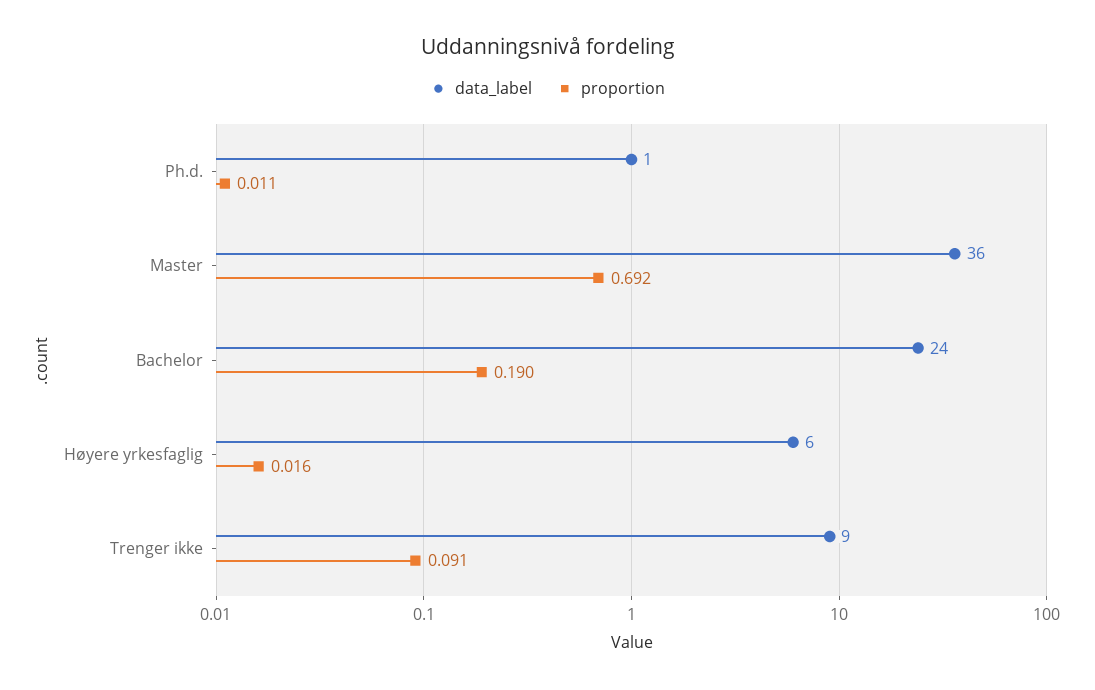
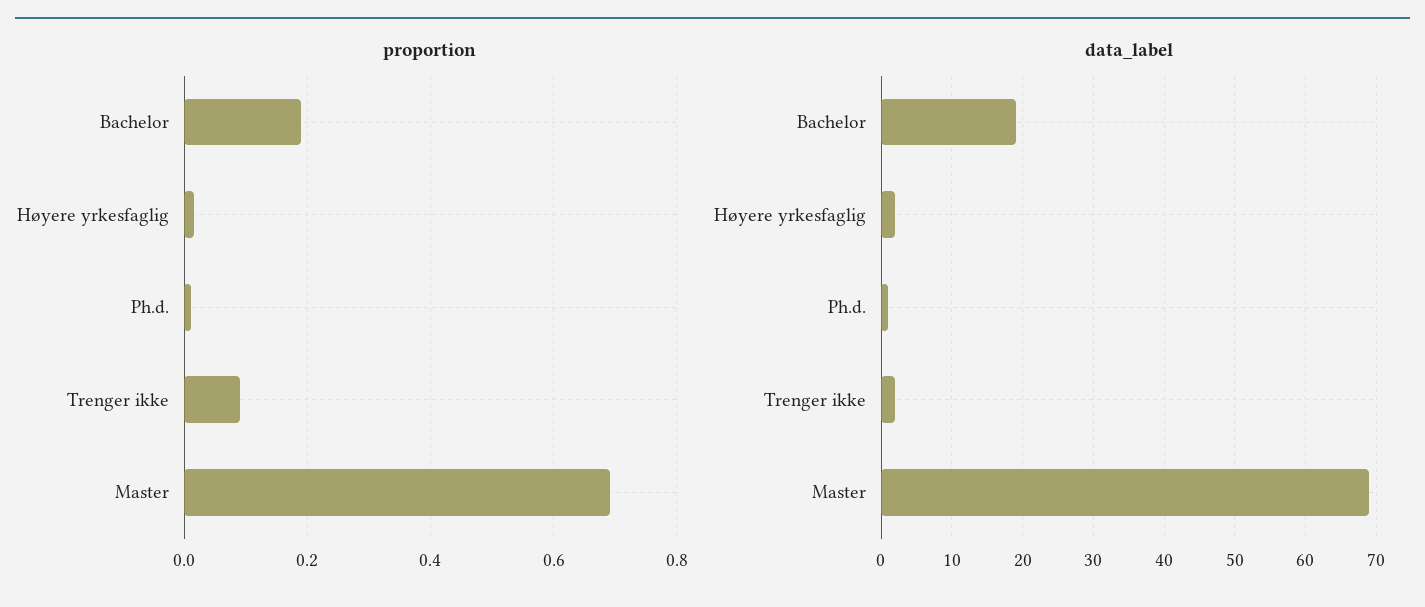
  {
    "data_label": {
      "Ph.d.": 1,
-     "Master": 36,
+     "Master": 69,
-     "Bachelor": 24,
+     "Bachelor": 19,
-     "Høyere yrkesfaglig": 6,
+     "Høyere yrkesfaglig": 2,
-     "Trenger ikke": 9
+     "Trenger ikke": 2
    },
    "proportion": {
      "Ph.d.": 0.011,
      "Master": 0.692,
      "Bachelor": 0.19,
      "Høyere yrkesfaglig": 0.016,
      "Trenger ikke": 0.091
    }
  }

